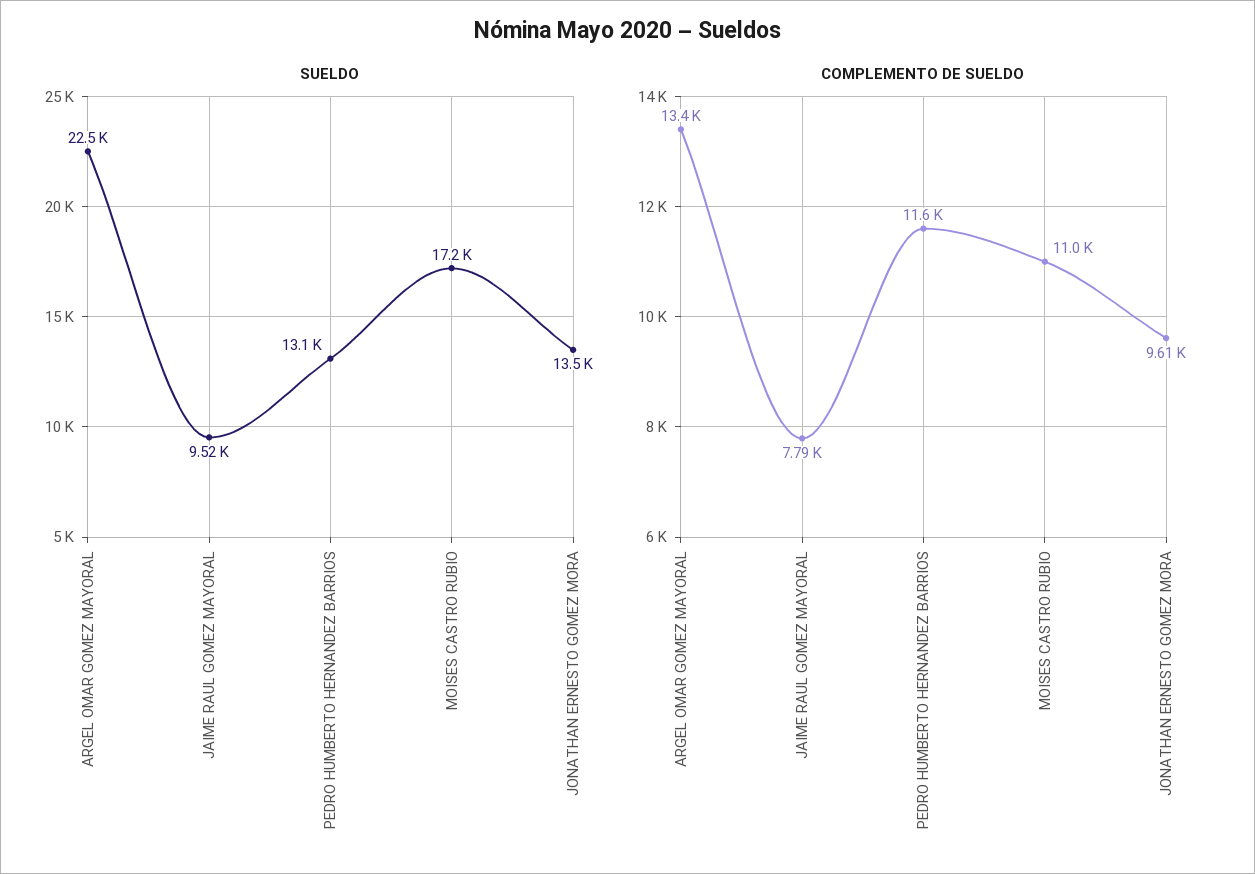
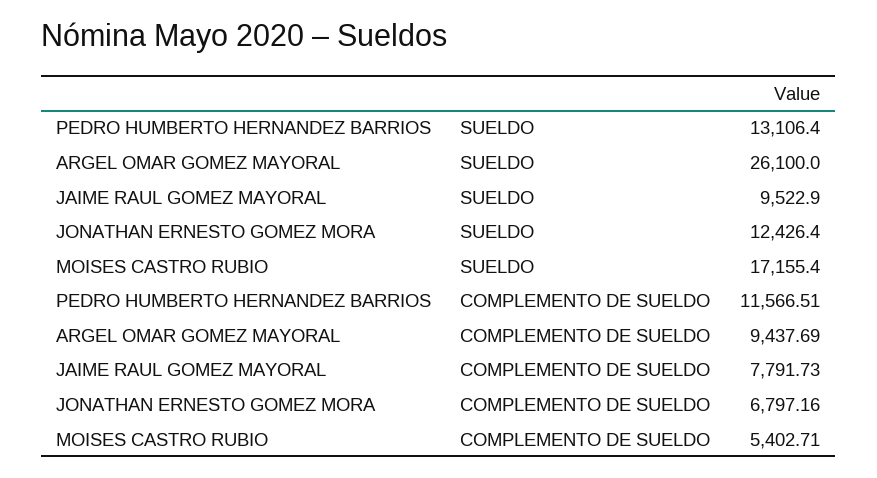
  {
    "SUELDO": {
-     "ARGEL OMAR GOMEZ MAYORAL": 22500,
+     "ARGEL OMAR GOMEZ MAYORAL": 26100,
      "JAIME RAUL GOMEZ MAYORAL": 9522.9,
      "PEDRO HUMBERTO HERNANDEZ BARRIOS": 13106.4,
      "MOISES CASTRO RUBIO": 17155.4,
-     "JONATHAN ERNESTO GOMEZ MORA": 13500
+     "JONATHAN ERNESTO GOMEZ MORA": 12426.4
    },
    "COMPLEMENTO DE SUELDO": {
-     "ARGEL OMAR GOMEZ MAYORAL": 13400,
+     "ARGEL OMAR GOMEZ MAYORAL": 9437.69,
      "JAIME RAUL GOMEZ MAYORAL": 7791.73,
      "PEDRO HUMBERTO HERNANDEZ BARRIOS": 11566.51,
-     "MOISES CASTRO RUBIO": 11000,
+     "MOISES CASTRO RUBIO": 5402.71,
-     "JONATHAN ERNESTO GOMEZ MORA": 9610
+     "JONATHAN ERNESTO GOMEZ MORA": 6797.16
    }
  }

